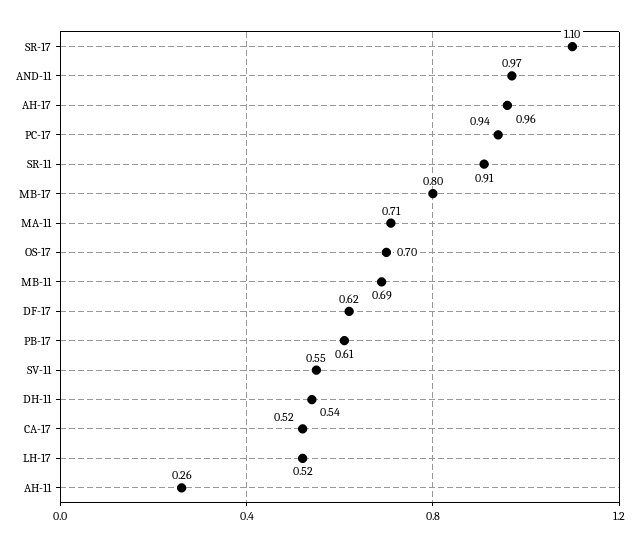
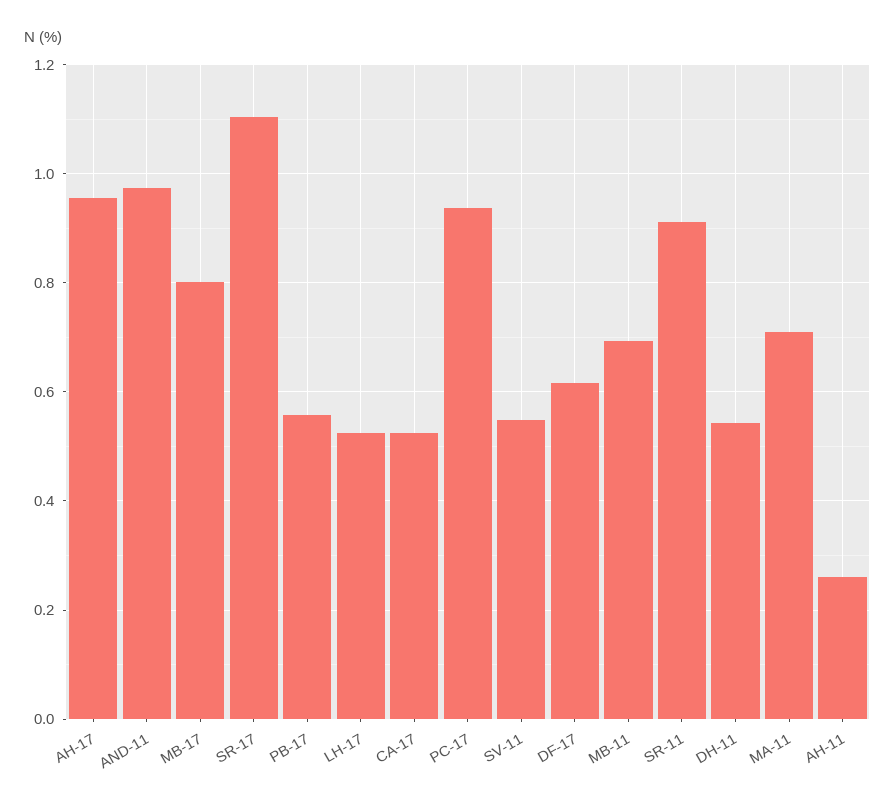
  {
    "SR-17": 1.1,
    "AND-11": 0.97,
    "AH-17": 0.96,
    "PC-17": 0.94,
    "SR-11": 0.91,
    "MB-17": 0.8,
    "MA-11": 0.71,
-   "OS-17": 0.7,
    "MB-11": 0.69,
    "DF-17": 0.62,
-   "PB-17": 0.61,
+   "PB-17": 0.56,
    "SV-11": 0.55,
    "DH-11": 0.54,
    "CA-17": 0.52,
    "LH-17": 0.52,
    "AH-11": 0.26
  }

